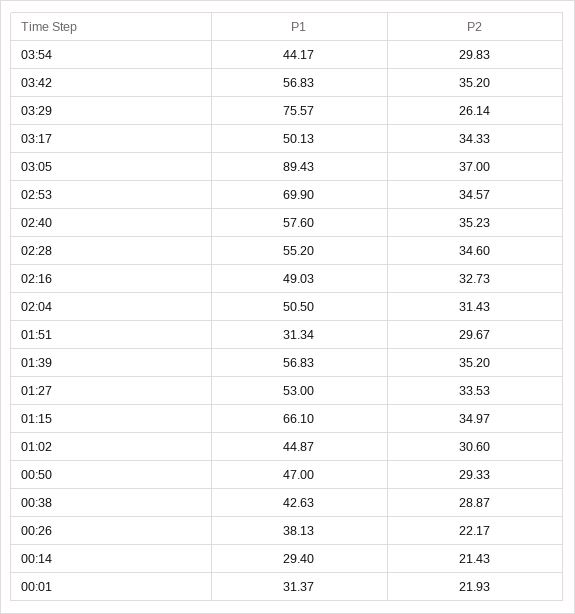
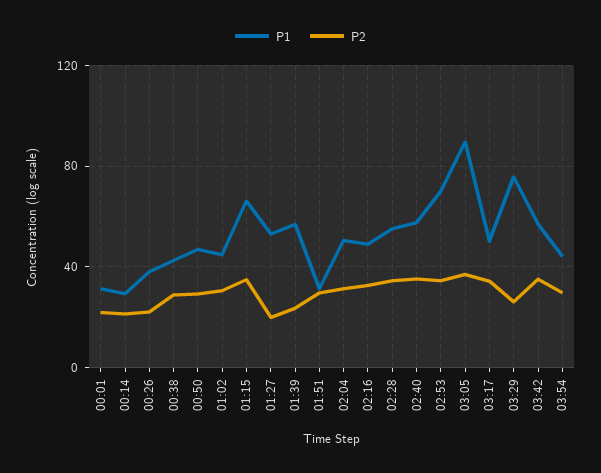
  {
    "P1": {
      "03:54": 44.17,
      "03:42": 56.83,
      "03:29": 75.57,
      "03:17": 50.13,
      "03:05": 89.43,
      "02:53": 69.9,
      "02:40": 57.6,
      "02:28": 55.2,
      "02:16": 49.03,
      "02:04": 50.5,
      "01:51": 31.34,
      "01:39": 56.83,
      "01:27": 53,
      "01:15": 66.1,
      "01:02": 44.87,
      "00:50": 47,
      "00:38": 42.63,
      "00:26": 38.13,
      "00:14": 29.4,
      "00:01": 31.37
    },
    "P2": {
      "03:54": 29.83,
      "03:42": 35.2,
      "03:29": 26.14,
      "03:17": 34.33,
      "03:05": 37,
      "02:53": 34.57,
      "02:40": 35.23,
      "02:28": 34.6,
      "02:16": 32.73,
      "02:04": 31.43,
      "01:51": 29.67,
-     "01:39": 35.2,
+     "01:39": 25,
-     "01:27": 33.53,
+     "01:27": 20,
      "01:15": 34.97,
      "01:02": 30.6,
      "00:50": 29.33,
      "00:38": 28.87,
      "00:26": 22.17,
      "00:14": 21.43,
      "00:01": 21.93
    }
  }

